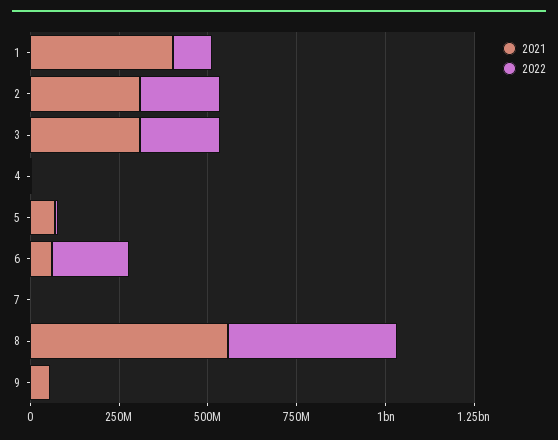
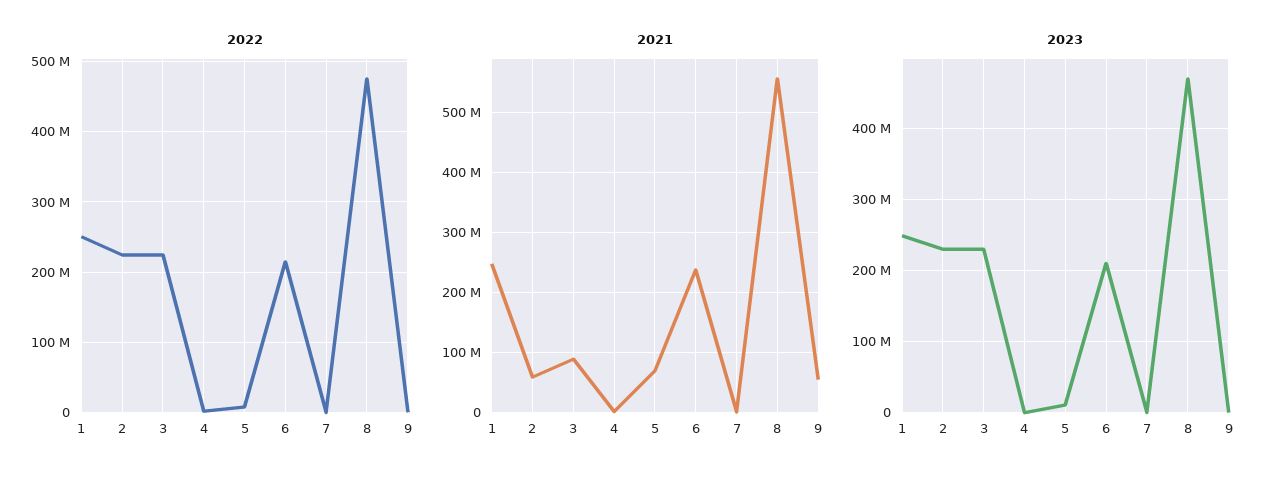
  {
    "2021": {
-     "1": 400000000,
+     "1": 250000000,
-     "2": 300000000,
+     "2": 60000000,
-     "3": 300000000,
+     "3": 90000000,
      "4": 0,
      "5": 70000000,
-     "6": 50000000,
+     "6": 240000000,
      "7": 0,
      "8": 560000000,
      "9": 50000000
    },
    "2022": {
-     "1": 100000000,
+     "1": 250000000,
      "2": 220000000,
      "3": 220000000,
      "4": 0,
      "5": 10000000,
      "6": 210000000,
      "7": 0,
      "8": 480000000,
      "9": 0
-   }
+   },
+   "2023": {
+     "1": 250000000,
+     "2": 230000000,
+     "3": 230000000,
+     "4": 0,
+     "5": 10000000,
+     "6": 210000000,
+     "7": 0,
+     "8": 470000000,
+     "9": 0
+   }
  }

